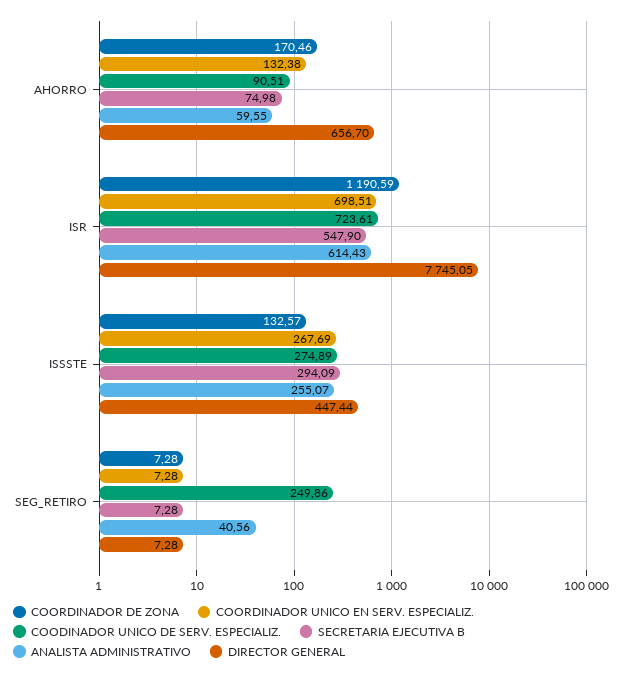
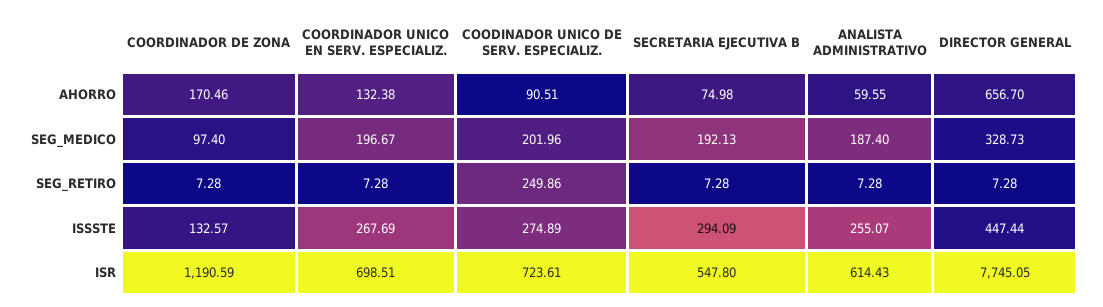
  {
    "COORDINADOR DE ZONA": {
      "AHORRO": 170.46,
      "ISR": 1190.59,
      "ISSSTE": 132.57,
-     "SEG_RETIRO": 7.28
+     "SEG_RETIRO": 7.28,
+     "SEG_MEDICO": 97.4
    },
    "COORDINADOR UNICO EN SERV. ESPECIALIZ.": {
      "AHORRO": 132.38,
      "ISR": 698.51,
      "ISSSTE": 267.69,
-     "SEG_RETIRO": 7.28
+     "SEG_RETIRO": 7.28,
+     "SEG_MEDICO": 196.67
    },
    "COODINADOR UNICO DE SERV. ESPECIALIZ.": {
      "AHORRO": 90.51,
      "ISR": 723.61,
      "ISSSTE": 274.89,
-     "SEG_RETIRO": 249.86
+     "SEG_RETIRO": 249.86,
+     "SEG_MEDICO": 201.96
    },
    "SECRETARIA EJECUTIVA B": {
      "AHORRO": 74.98,
-     "ISR": 547.9,
+     "ISR": 547.8,
      "ISSSTE": 294.09,
-     "SEG_RETIRO": 7.28
+     "SEG_RETIRO": 7.28,
+     "SEG_MEDICO": 192.13
    },
    "ANALISTA ADMINISTRATIVO": {
      "AHORRO": 59.55,
      "ISR": 614.43,
      "ISSSTE": 255.07,
-     "SEG_RETIRO": 40.56
+     "SEG_RETIRO": 7.28,
+     "SEG_MEDICO": 187.4
    },
    "DIRECTOR GENERAL": {
      "AHORRO": 656.7,
      "ISR": 7745.05,
      "ISSSTE": 447.44,
-     "SEG_RETIRO": 7.28
+     "SEG_RETIRO": 7.28,
+     "SEG_MEDICO": 328.73
    }
  }

